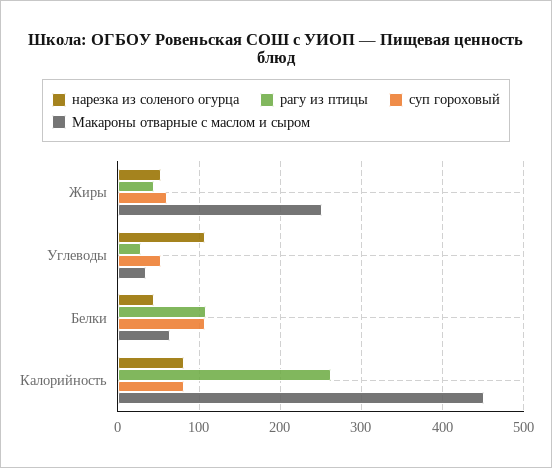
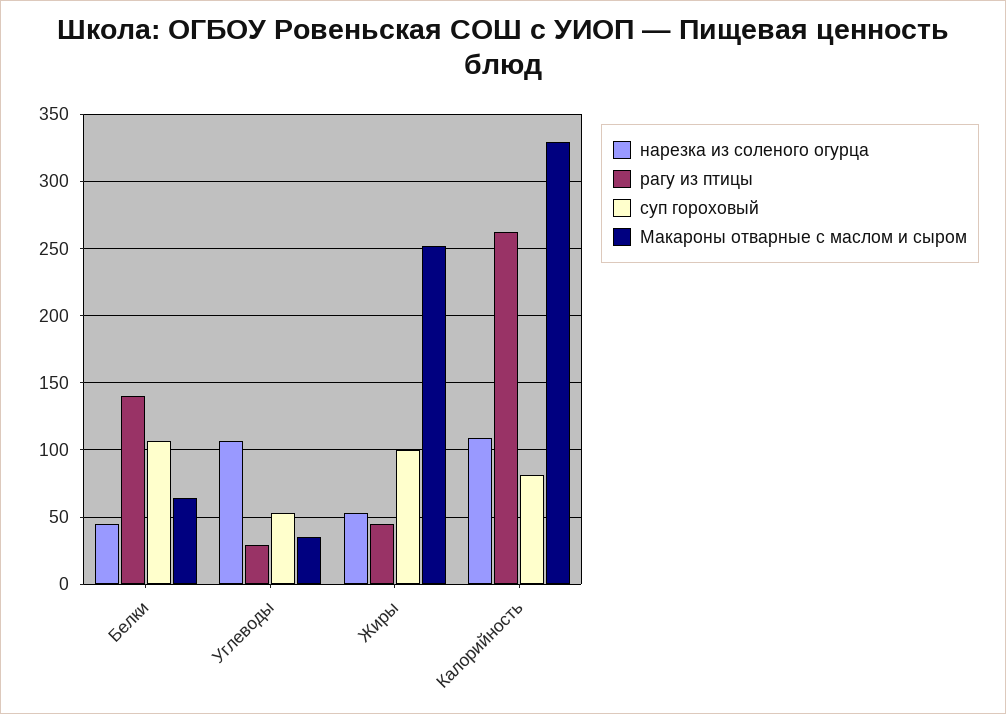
  {
    "нарезка из соленого огурца": {
      "Жиры": 55,
      "Углеводы": 105,
      "Белки": 45,
-     "Калорийность": 80
+     "Калорийность": 110
    },
    "рагу из птицы": {
      "Жиры": 45,
      "Углеводы": 30,
-     "Белки": 110,
+     "Белки": 140,
      "Калорийность": 260
    },
    "суп гороховый": {
-     "Жиры": 60,
+     "Жиры": 100,
      "Углеводы": 55,
      "Белки": 105,
      "Калорийность": 80
    },
    "Макароны отварные с маслом и сыром": {
      "Жиры": 250,
      "Углеводы": 35,
      "Белки": 65,
-     "Калорийность": 450
+     "Калорийность": 330
    }
  }

